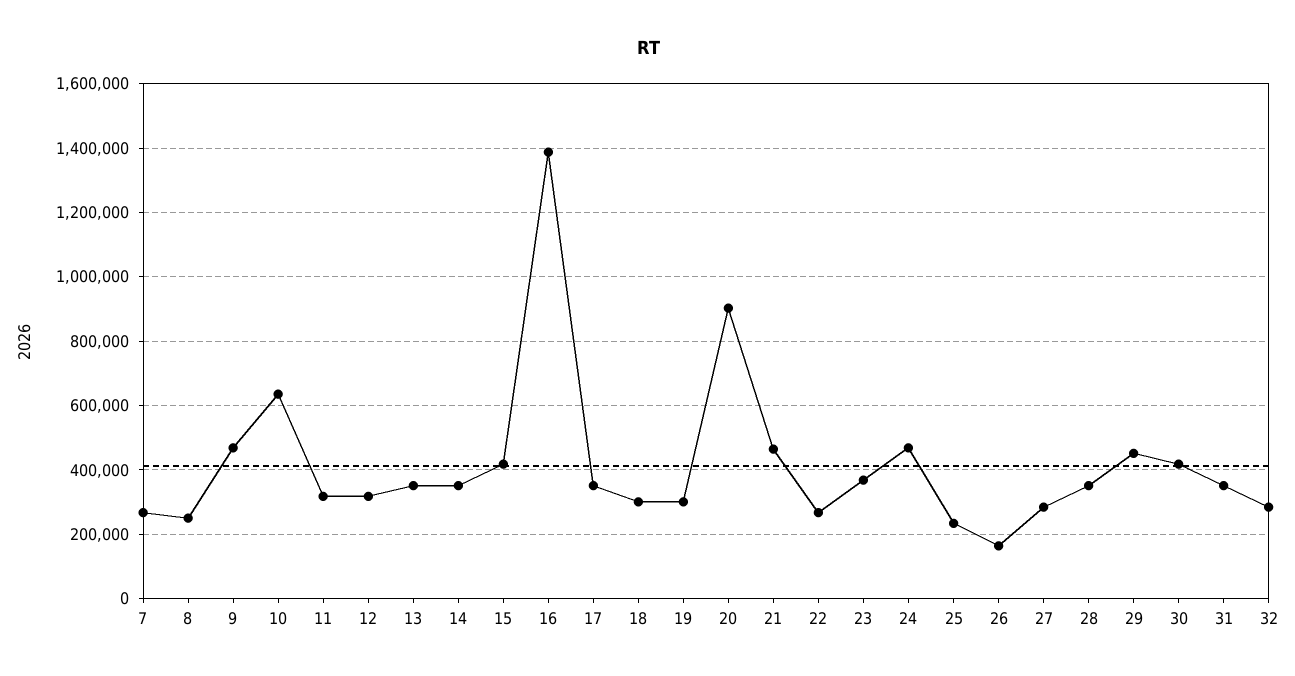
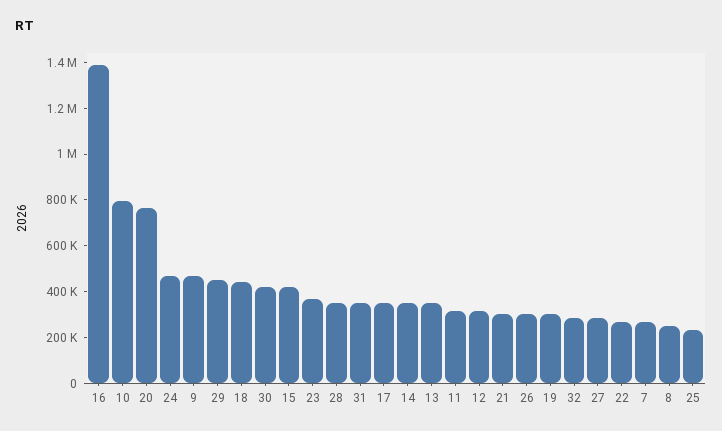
  {
    "7": 260000,
    "8": 260000,
    "9": 460000,
-   "10": 640000,
+   "10": 800000,
    "11": 320000,
    "12": 320000,
    "13": 360000,
    "14": 360000,
    "15": 420000,
    "16": 1380000,
    "17": 360000,
-   "18": 300000,
+   "18": 450000,
    "19": 300000,
-   "20": 900000,
+   "20": 750000,
-   "21": 460000,
+   "21": 300000,
    "22": 260000,
    "23": 360000,
    "24": 460000,
    "25": 240000,
-   "26": 160000,
+   "26": 300000,
    "27": 280000,
    "28": 360000,
    "29": 460000,
    "30": 420000,
    "31": 360000,
    "32": 280000
  }

